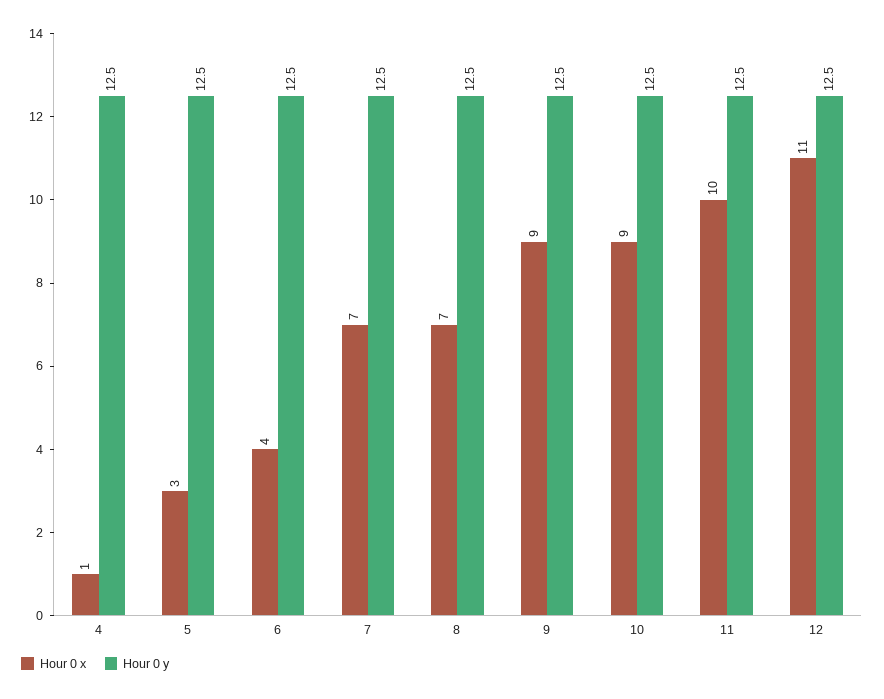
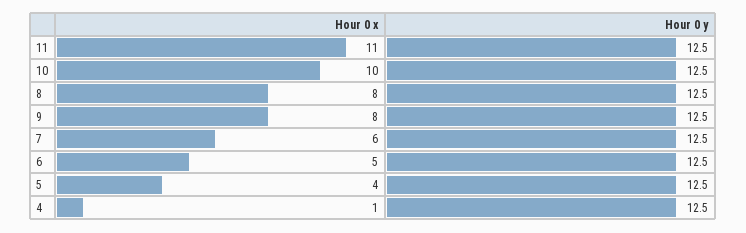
  {
    "Hour 0 x": {
      "4": 1,
-     "5": 3,
+     "5": 4,
-     "6": 4,
+     "6": 5,
-     "7": 7,
+     "7": 6,
-     "8": 7,
+     "8": 8,
-     "9": 9,
+     "9": 8,
-     "10": 9,
+     "10": 10,
-     "11": 10,
+     "11": 11
-     "12": 11
    },
    "Hour 0 y": {
      "4": 12.5,
      "5": 12.5,
      "6": 12.5,
      "7": 12.5,
      "8": 12.5,
      "9": 12.5,
      "10": 12.5,
-     "11": 12.5,
+     "11": 12.5
-     "12": 12.5
    }
  }

